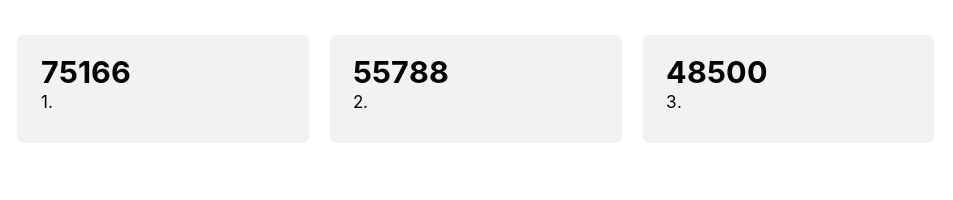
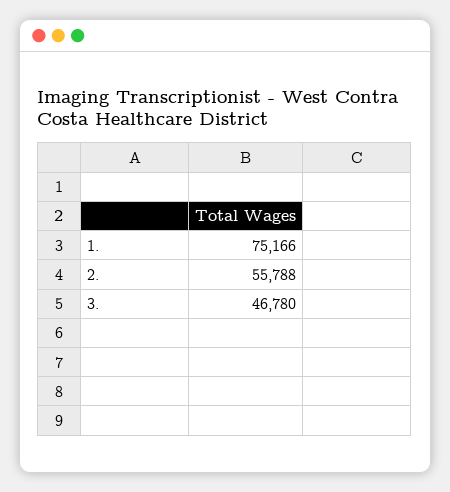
  {
    "1.": 75166,
    "2.": 55788,
-   "3.": 48500
+   "3.": 46780
  }

